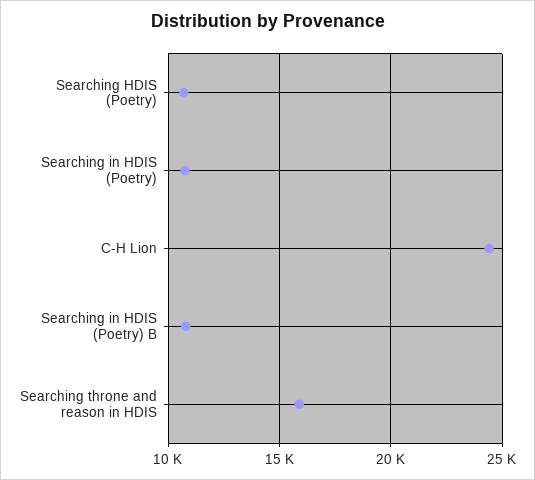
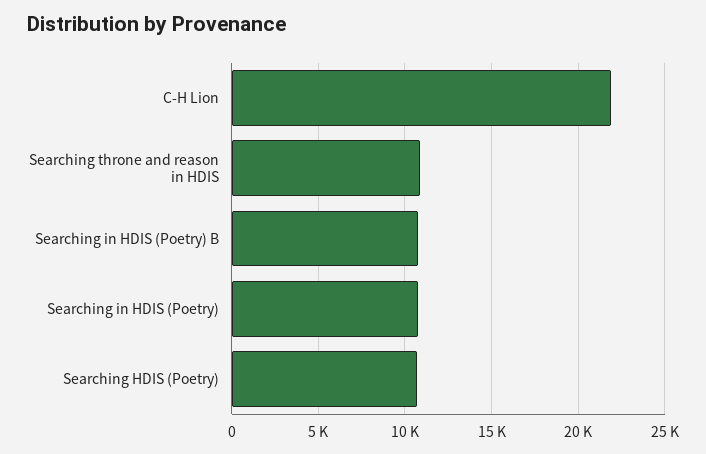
  {
    "Searching HDIS (Poetry)": 10500,
    "Searching in HDIS (Poetry)": 11000,
-   "C-H Lion": 24500,
+   "C-H Lion": 22000,
    "Searching in HDIS (Poetry) B": 11000,
-   "Searching throne and reason in HDIS": 16000
+   "Searching throne and reason in HDIS": 11000
  }

